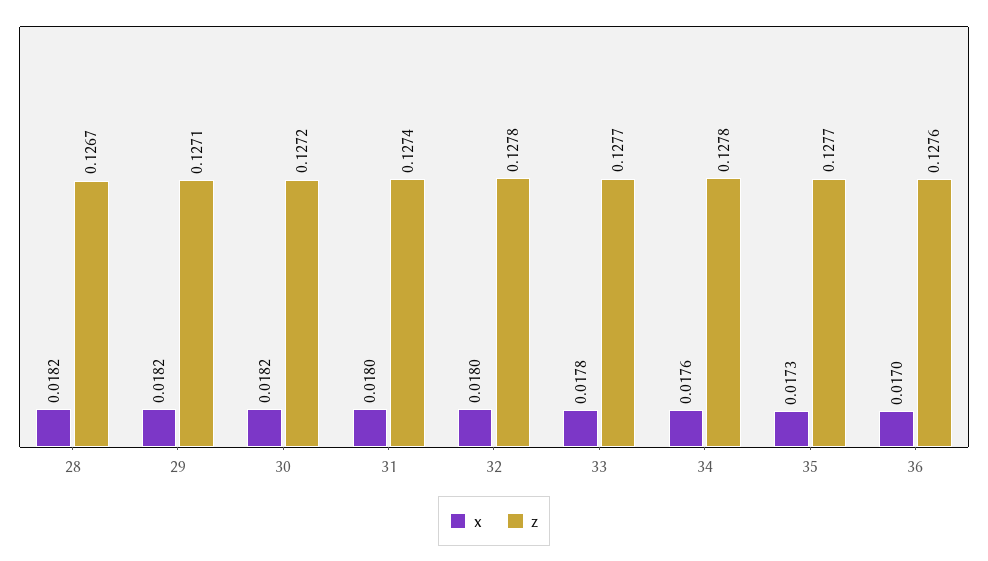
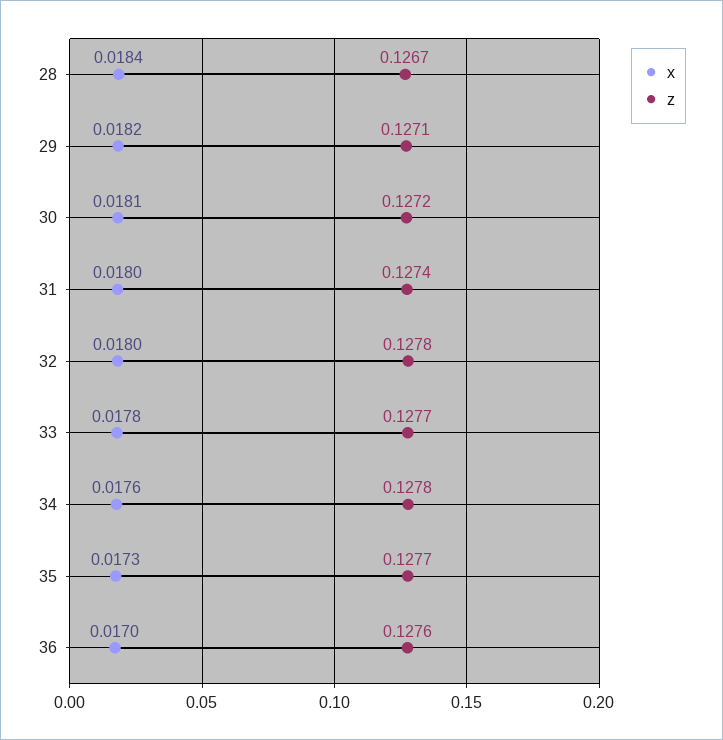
  {
    "x": {
-     "28": 0.0182,
+     "28": 0.0184,
      "29": 0.0182,
-     "30": 0.0182,
+     "30": 0.0181,
      "31": 0.018,
      "32": 0.018,
      "33": 0.0178,
      "34": 0.0176,
      "35": 0.0173,
      "36": 0.017
    },
    "z": {
      "28": 0.1267,
      "29": 0.1271,
      "30": 0.1272,
      "31": 0.1274,
      "32": 0.1278,
      "33": 0.1277,
      "34": 0.1278,
      "35": 0.1277,
      "36": 0.1276
    }
  }

